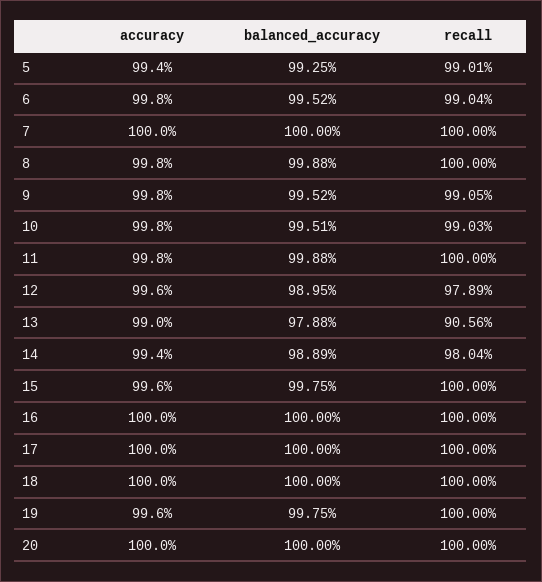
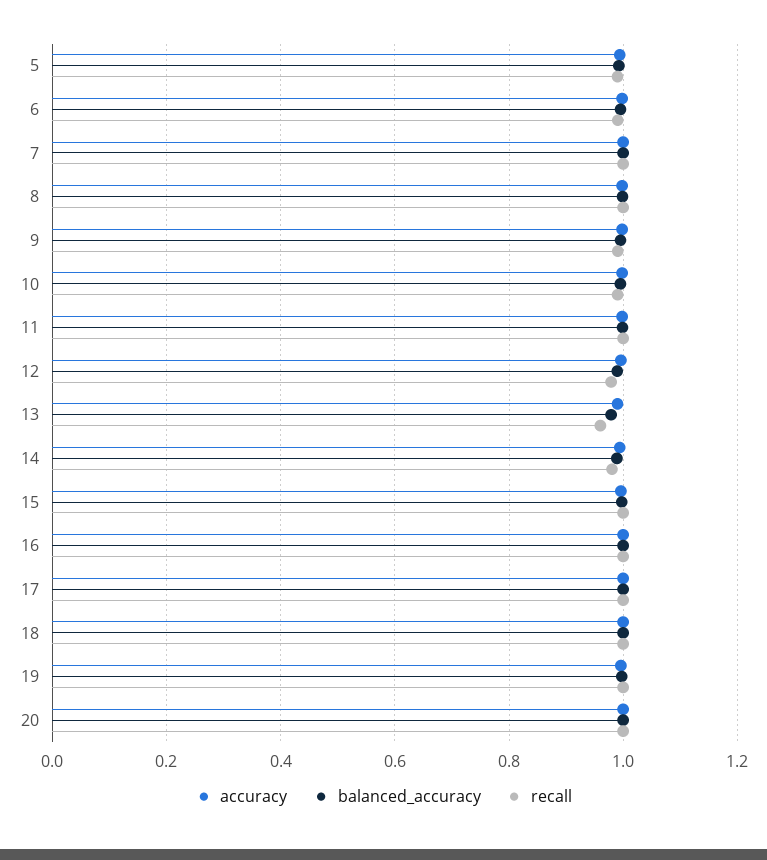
  {
    "accuracy": {
      "5": 0.994,
      "6": 0.998,
      "7": 1,
      "8": 0.998,
      "9": 0.998,
      "10": 0.998,
      "11": 0.998,
      "12": 0.996,
      "13": 0.99,
      "14": 0.994,
      "15": 0.996,
      "16": 1,
      "17": 1,
      "18": 1,
      "19": 0.996,
      "20": 1
    },
    "balanced_accuracy": {
      "5": 0.9925,
      "6": 0.9952,
      "7": 1,
      "8": 0.9988,
      "9": 0.9952,
      "10": 0.9951,
      "11": 0.9988,
      "12": 0.9895,
      "13": 0.9788,
      "14": 0.9889,
      "15": 0.9975,
      "16": 1,
      "17": 1,
      "18": 1,
      "19": 0.9975,
      "20": 1
    },
    "recall": {
      "5": 0.9901,
      "6": 0.9904,
      "7": 1,
      "8": 1,
      "9": 0.9905,
      "10": 0.9903,
      "11": 1,
      "12": 0.9789,
-     "13": 0.9056,
+     "13": 0.96,
      "14": 0.9804,
      "15": 1,
      "16": 1,
      "17": 1,
      "18": 1,
      "19": 1,
      "20": 1
    }
  }

